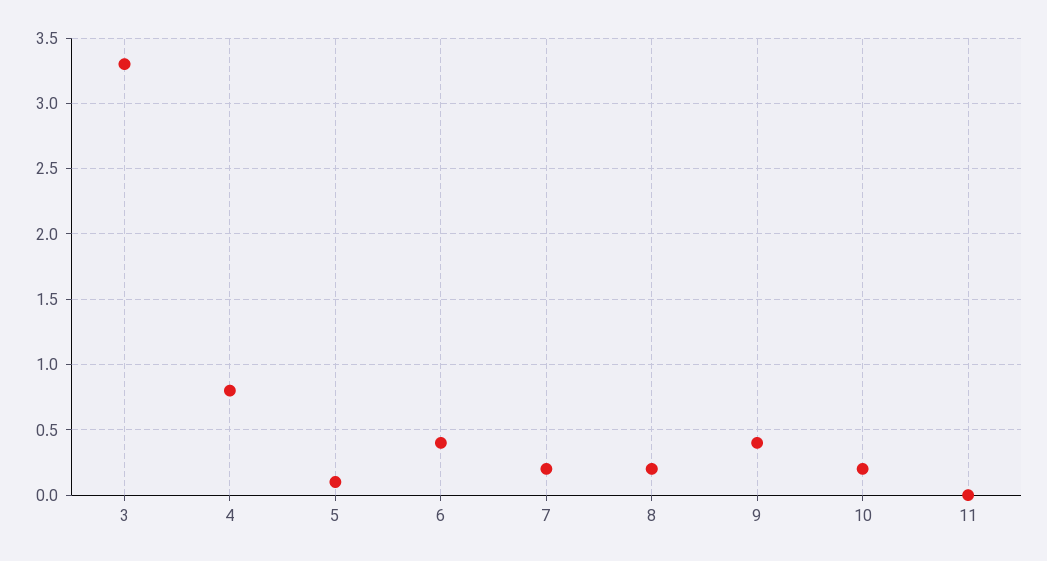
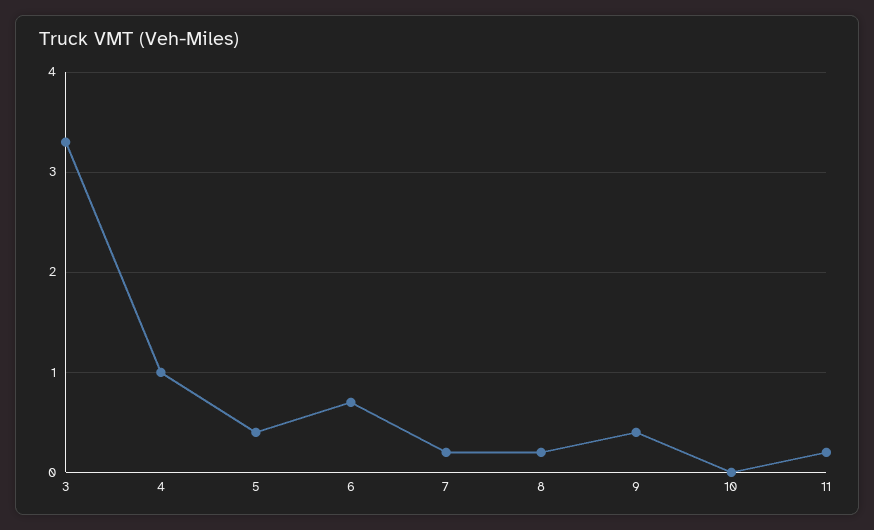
  {
    "3": 3.3,
-   "4": 0.8,
+   "4": 1,
-   "5": 0.1,
+   "5": 0.4,
-   "6": 0.4,
+   "6": 0.7,
    "7": 0.2,
    "8": 0.2,
    "9": 0.4,
-   "10": 0.2,
+   "10": 0,
-   "11": 0
+   "11": 0.2
  }

